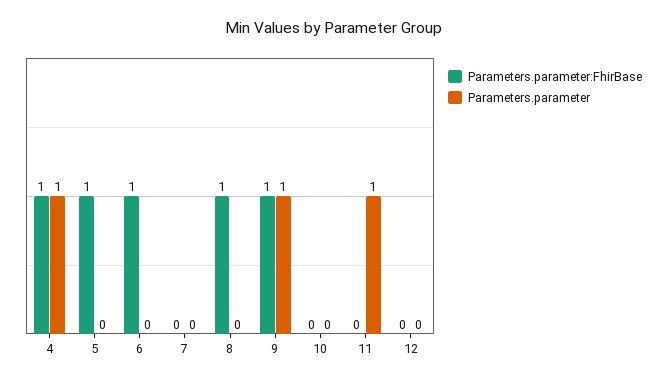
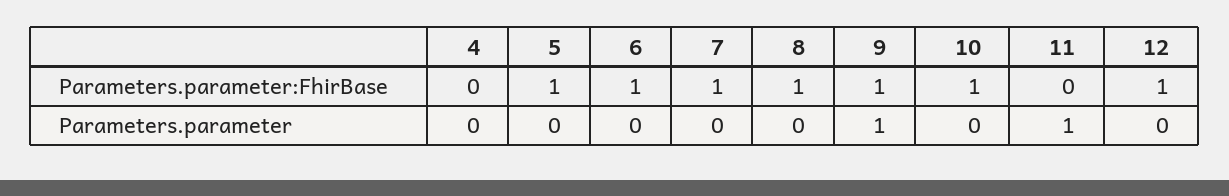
  {
    "Parameters.parameter:FhirBase": {
-     "4": 1,
+     "4": 0,
      "5": 1,
      "6": 1,
-     "7": 0,
+     "7": 1,
      "8": 1,
      "9": 1,
-     "10": 0,
+     "10": 1,
      "11": 0,
-     "12": 0
+     "12": 1
    },
    "Parameters.parameter": {
-     "4": 1,
+     "4": 0,
      "5": 0,
      "6": 0,
      "7": 0,
      "8": 0,
      "9": 1,
      "10": 0,
      "11": 1,
      "12": 0
    }
  }

